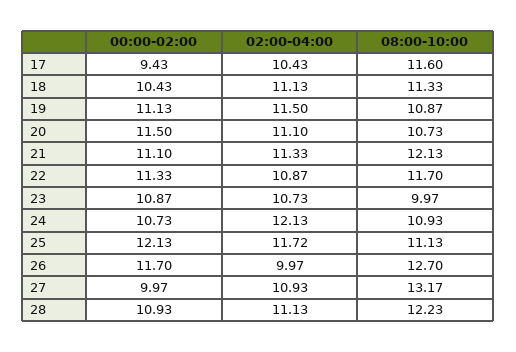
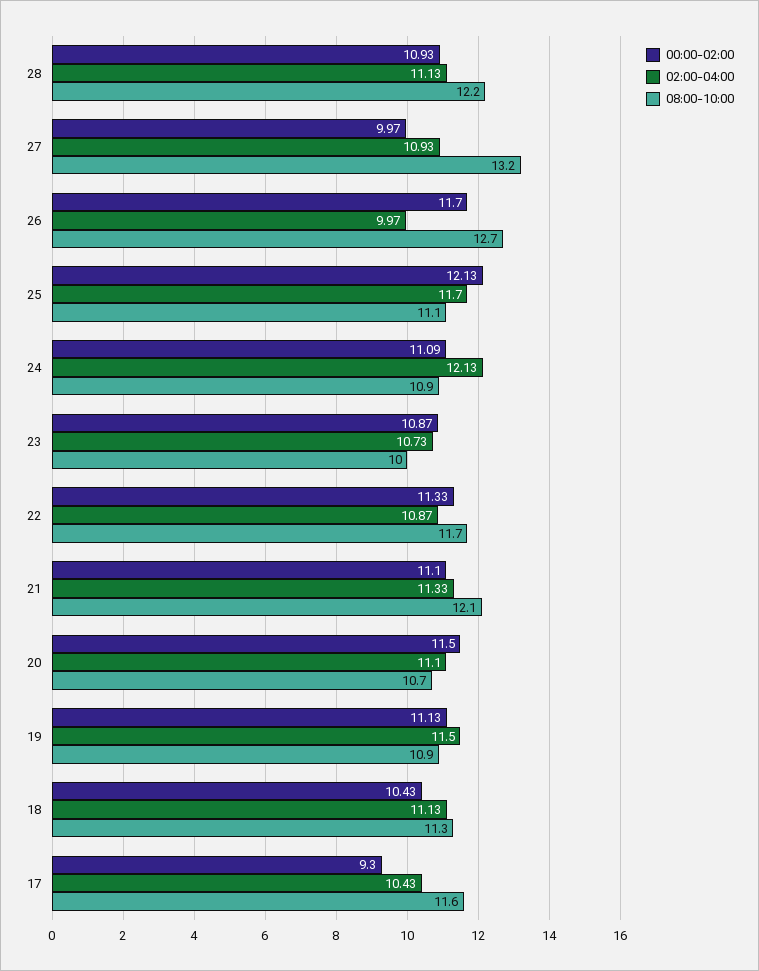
  {
    "00:00-02:00": {
-     "17": 9.43,
+     "17": 9.3,
      "18": 10.43,
      "19": 11.13,
      "20": 11.5,
      "21": 11.1,
      "22": 11.33,
      "23": 10.87,
-     "24": 10.73,
+     "24": 11.09,
      "25": 12.13,
      "26": 11.7,
      "27": 9.97,
      "28": 10.93
    },
    "02:00-04:00": {
      "17": 10.43,
      "18": 11.13,
      "19": 11.5,
      "20": 11.1,
      "21": 11.33,
      "22": 10.87,
      "23": 10.73,
      "24": 12.13,
-     "25": 11.72,
+     "25": 11.7,
      "26": 9.97,
      "27": 10.93,
      "28": 11.13
    },
    "08:00-10:00": {
      "17": 11.6,
      "18": 11.33,
      "19": 10.87,
      "20": 10.73,
      "21": 12.13,
      "22": 11.7,
      "23": 9.97,
      "24": 10.93,
      "25": 11.13,
      "26": 12.7,
      "27": 13.17,
      "28": 12.23
    }
  }

